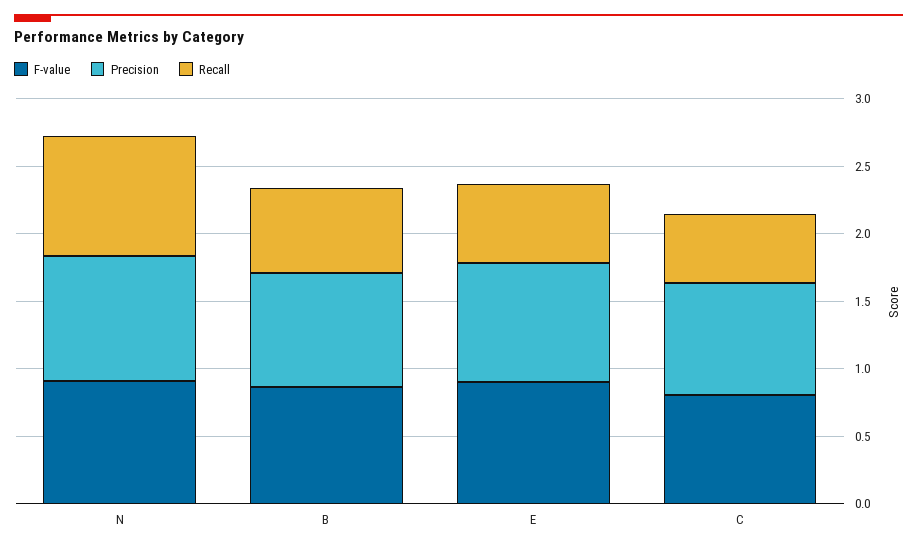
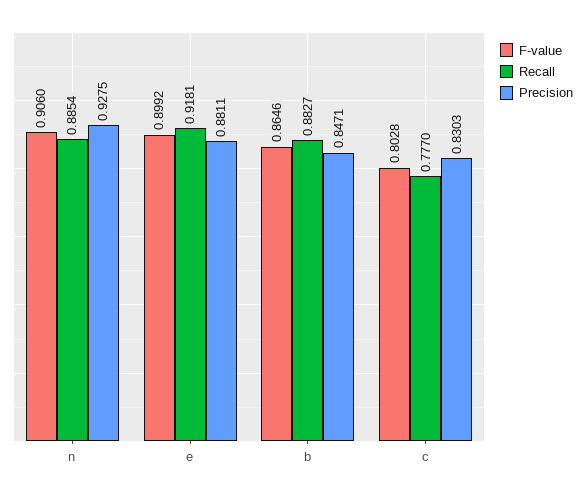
  {
    "F-value": {
      "N": 0.906,
      "B": 0.8646,
      "E": 0.8992,
      "C": 0.8028
    },
    "Precision": {
      "N": 0.9275,
      "B": 0.8471,
      "E": 0.8811,
      "C": 0.8303
    },
    "Recall": {
      "N": 0.8854,
-     "B": 0.6,
+     "B": 0.8827,
-     "E": 0.6,
+     "E": 0.9181,
-     "C": 0.5
+     "C": 0.777
    }
  }

